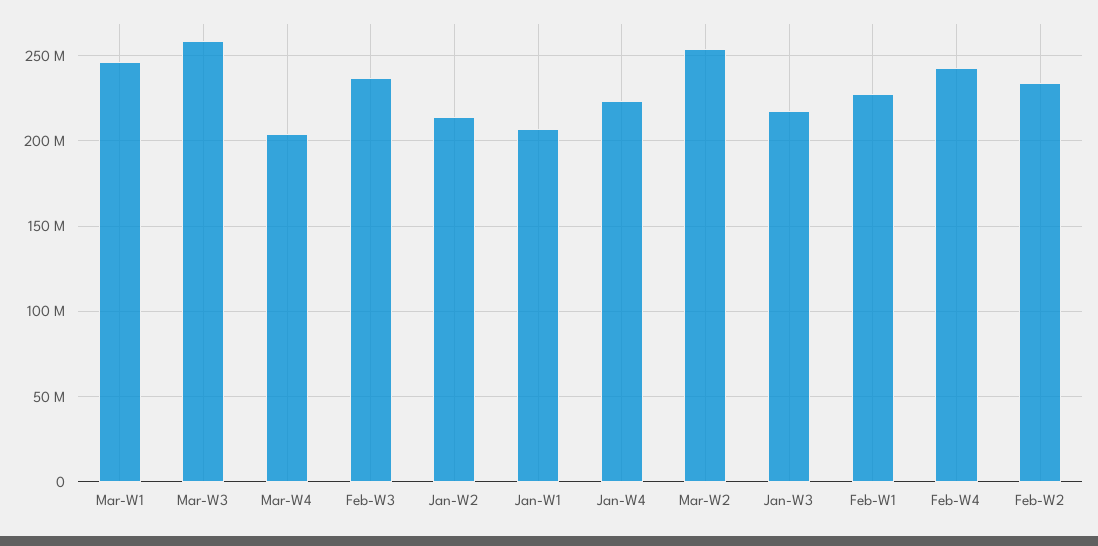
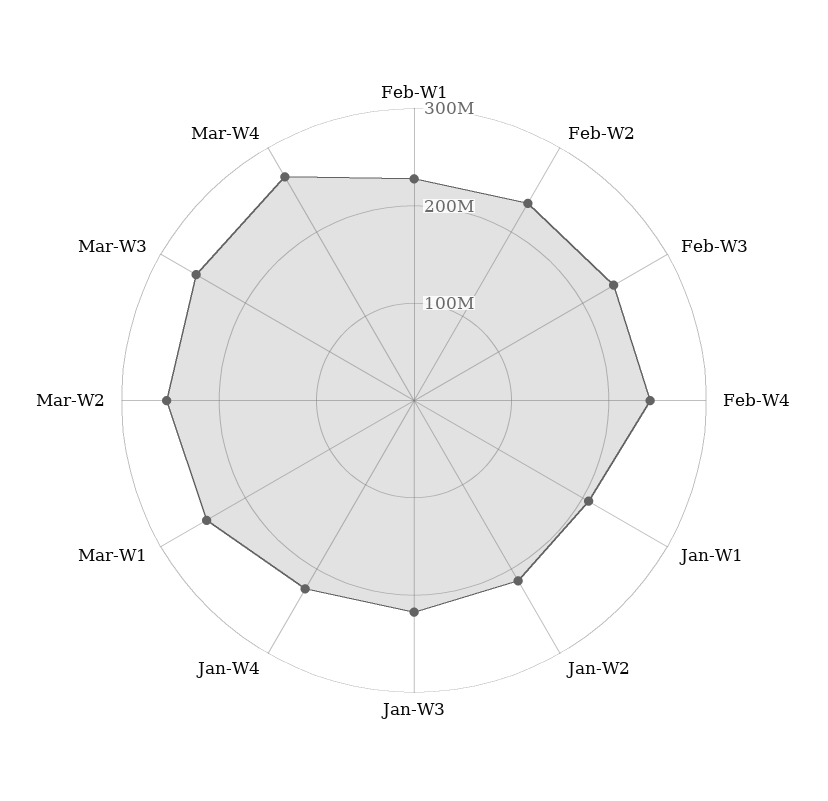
  {
    "Mar-W1": 245000000,
    "Mar-W3": 260000000,
-   "Mar-W4": 205000000,
+   "Mar-W4": 260000000,
    "Feb-W3": 235000000,
    "Jan-W2": 215000000,
    "Jan-W1": 205000000,
    "Jan-W4": 225000000,
    "Mar-W2": 255000000,
    "Jan-W3": 215000000,
    "Feb-W1": 230000000,
    "Feb-W4": 245000000,
    "Feb-W2": 235000000
  }

